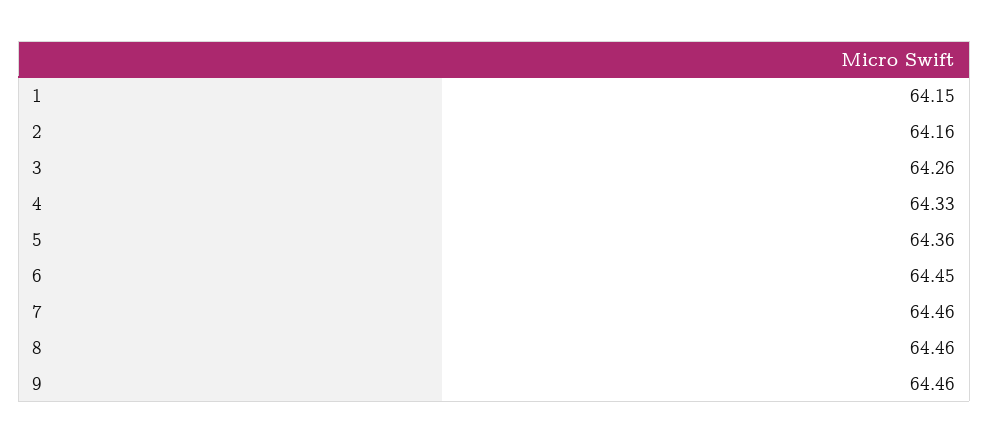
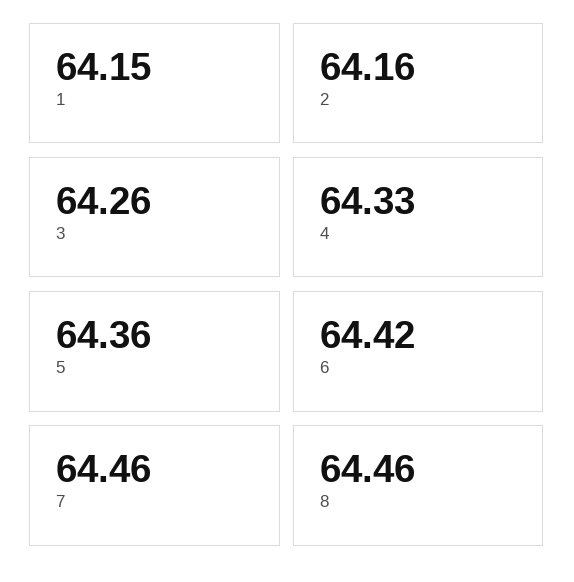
  {
    "1": 64.15,
    "2": 64.16,
    "3": 64.26,
    "4": 64.33,
    "5": 64.36,
-   "6": 64.45,
+   "6": 64.42,
    "7": 64.46,
-   "8": 64.46,
+   "8": 64.46
-   "9": 64.46
  }

